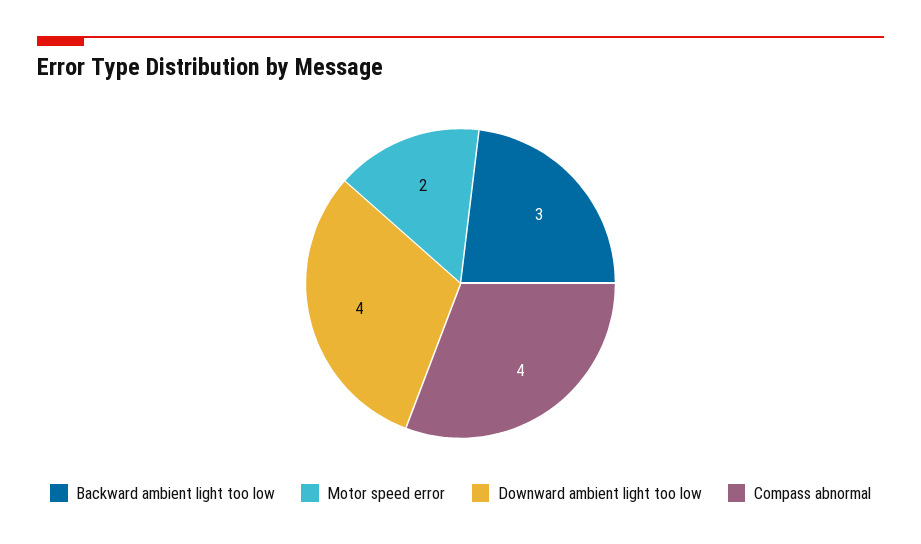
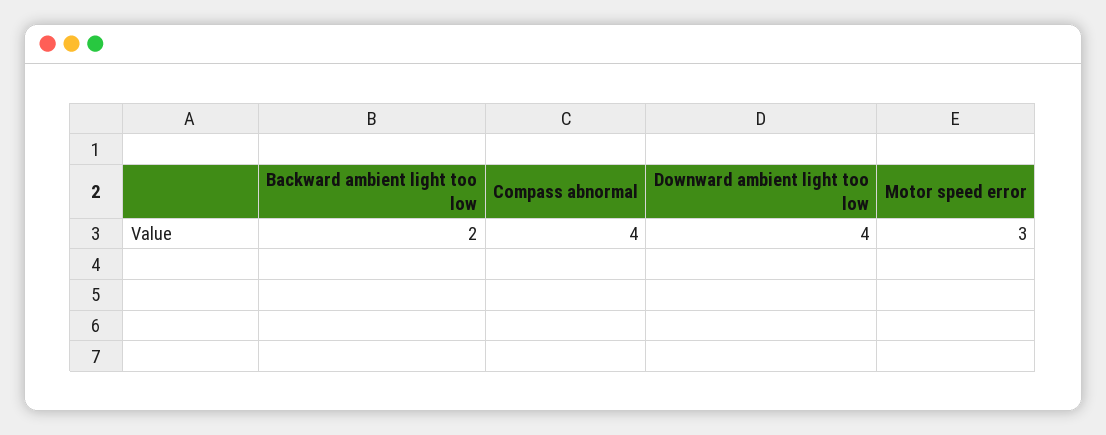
  {
-   "Backward ambient light too low": 3,
+   "Backward ambient light too low": 2,
-   "Motor speed error": 2,
+   "Motor speed error": 3,
    "Downward ambient light too low": 4,
    "Compass abnormal": 4
  }

